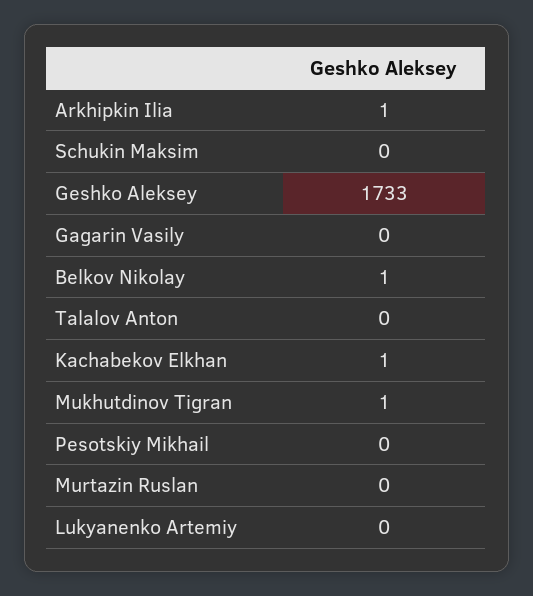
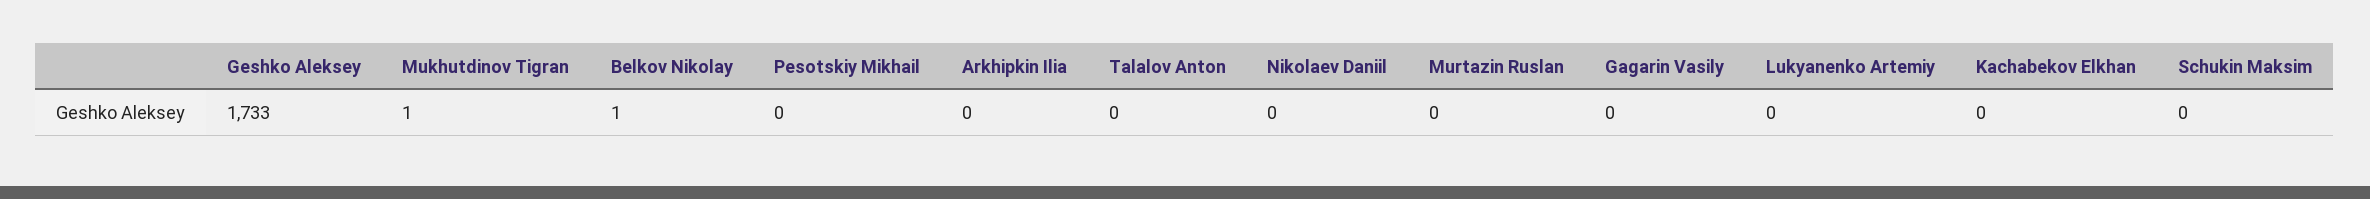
  {
-   "Arkhipkin Ilia": 1,
+   "Arkhipkin Ilia": 0,
    "Schukin Maksim": 0,
    "Geshko Aleksey": 1733,
    "Gagarin Vasily": 0,
    "Belkov Nikolay": 1,
    "Talalov Anton": 0,
-   "Kachabekov Elkhan": 1,
+   "Kachabekov Elkhan": 0,
    "Mukhutdinov Tigran": 1,
    "Pesotskiy Mikhail": 0,
    "Murtazin Ruslan": 0,
-   "Lukyanenko Artemiy": 0
+   "Lukyanenko Artemiy": 0,
+   "Nikolaev Daniil": 0
  }

